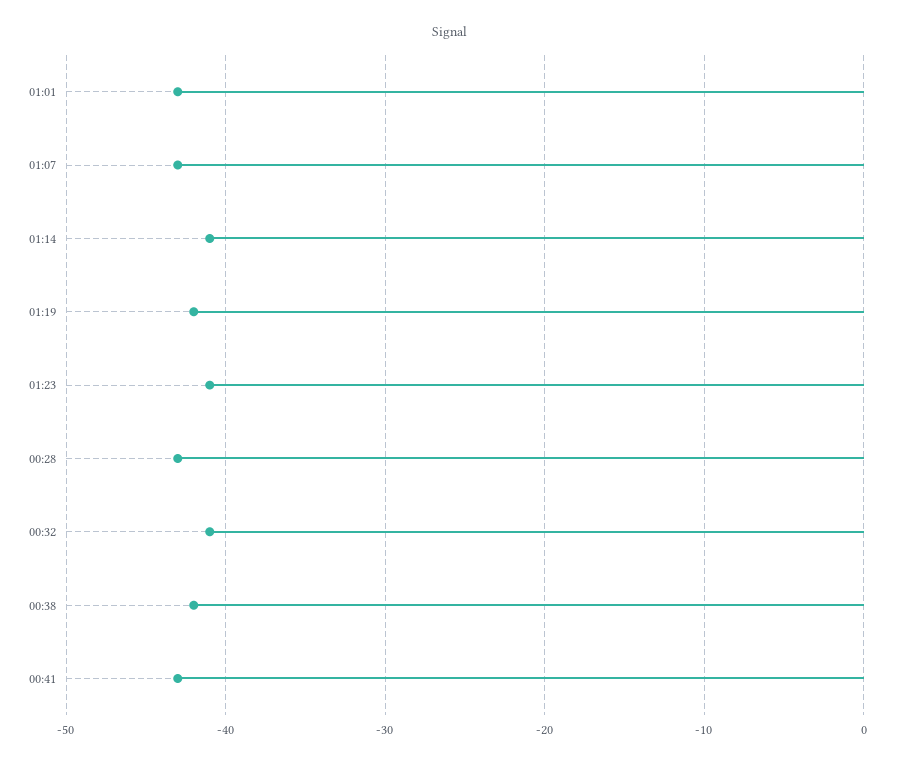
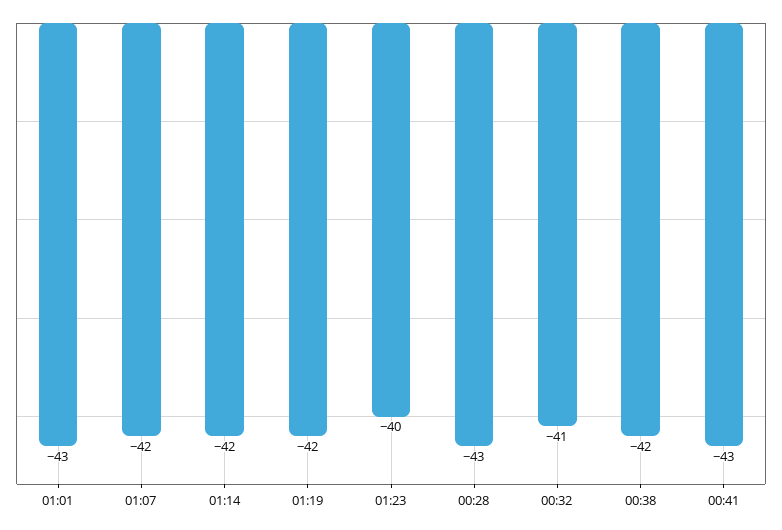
  {
    "01:01": -43,
-   "01:07": -43,
+   "01:07": -42,
-   "01:14": -41,
+   "01:14": -42,
    "01:19": -42,
-   "01:23": -41,
+   "01:23": -40,
    "00:28": -43,
    "00:32": -41,
    "00:38": -42,
    "00:41": -43
  }

